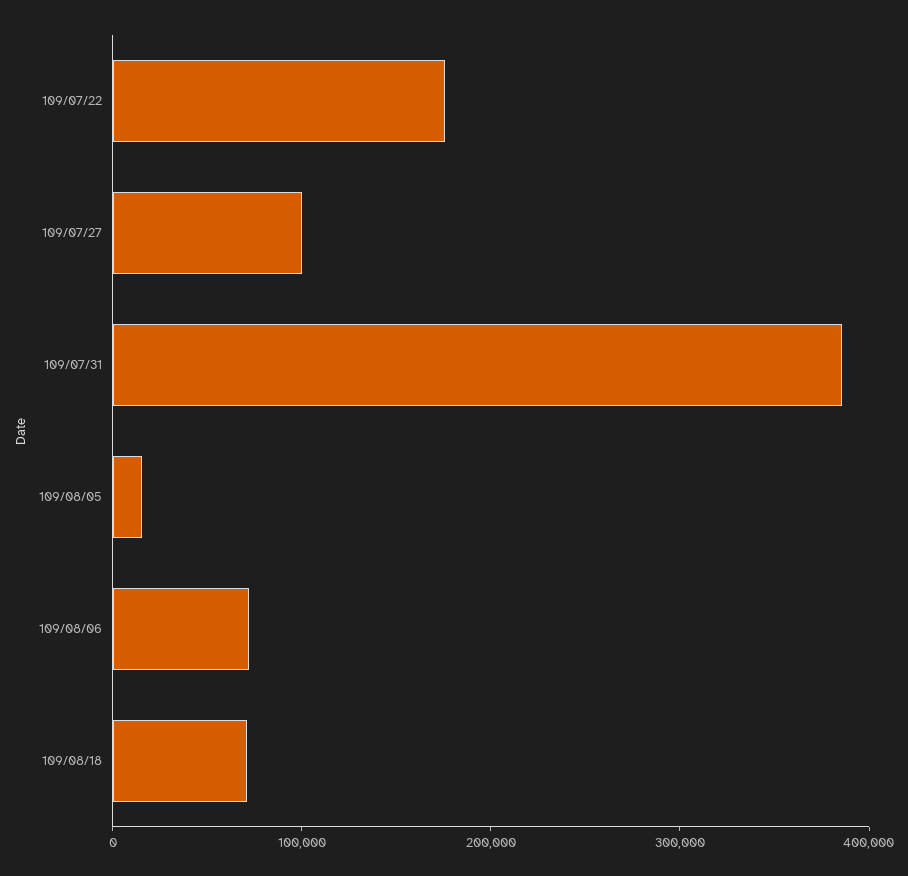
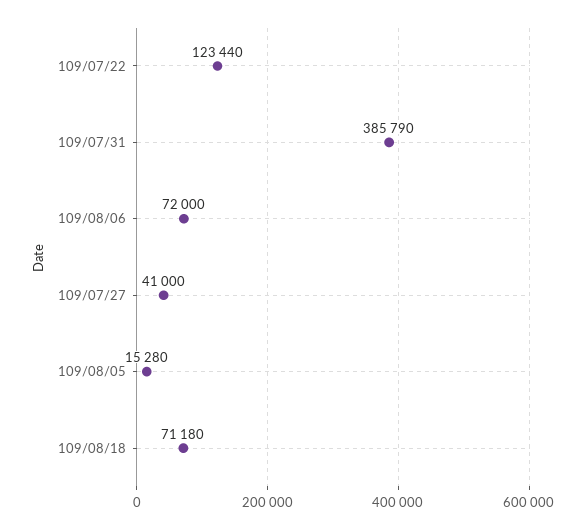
  {
-   "109/07/22": 180000,
+   "109/07/22": 123440,
-   "109/07/27": 100000,
+   "109/07/27": 41000,
    "109/07/31": 385790,
    "109/08/05": 15280,
    "109/08/06": 72000,
    "109/08/18": 71180
  }

